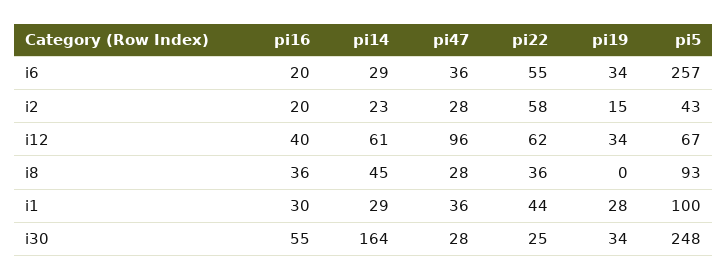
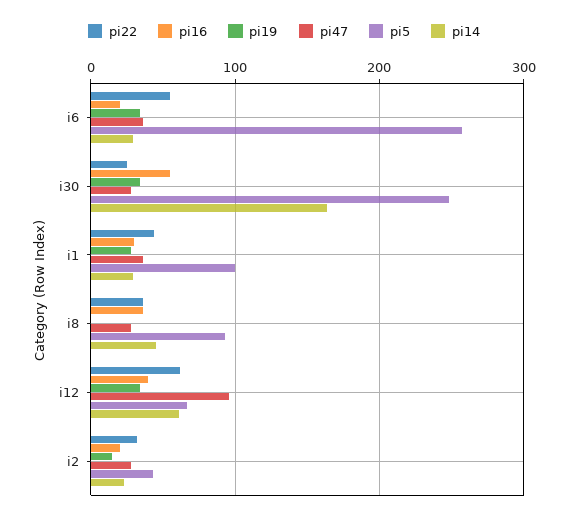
  {
    "pi16": {
      "i6": 20,
      "i2": 20,
      "i12": 40,
      "i8": 36,
      "i1": 30,
      "i30": 55
    },
    "pi14": {
      "i6": 29,
      "i2": 23,
      "i12": 61,
      "i8": 45,
      "i1": 29,
      "i30": 164
    },
    "pi47": {
      "i6": 36,
      "i2": 28,
      "i12": 96,
      "i8": 28,
      "i1": 36,
      "i30": 28
    },
    "pi22": {
      "i6": 55,
-     "i2": 58,
+     "i2": 30,
      "i12": 62,
      "i8": 36,
      "i1": 44,
      "i30": 25
    },
    "pi19": {
      "i6": 34,
      "i2": 15,
      "i12": 34,
      "i8": 0,
      "i1": 28,
      "i30": 34
    },
    "pi5": {
      "i6": 257,
      "i2": 43,
      "i12": 67,
      "i8": 93,
      "i1": 100,
      "i30": 248
    }
  }

